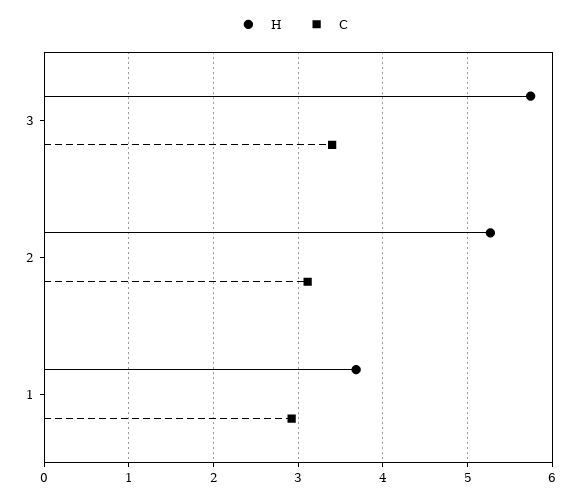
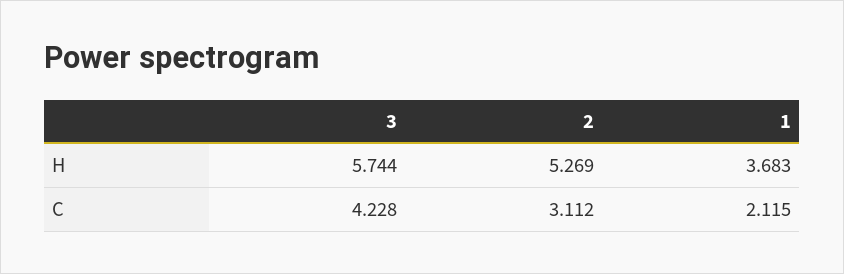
  {
    "H": {
      "3": 5.744,
      "2": 5.269,
      "1": 3.683
    },
    "C": {
-     "3": 3.4,
+     "3": 4.228,
      "2": 3.112,
-     "1": 2.9
+     "1": 2.115
    }
  }

